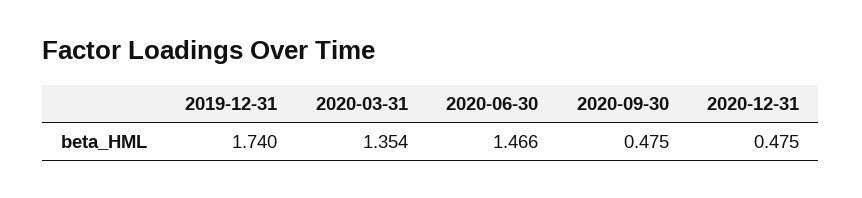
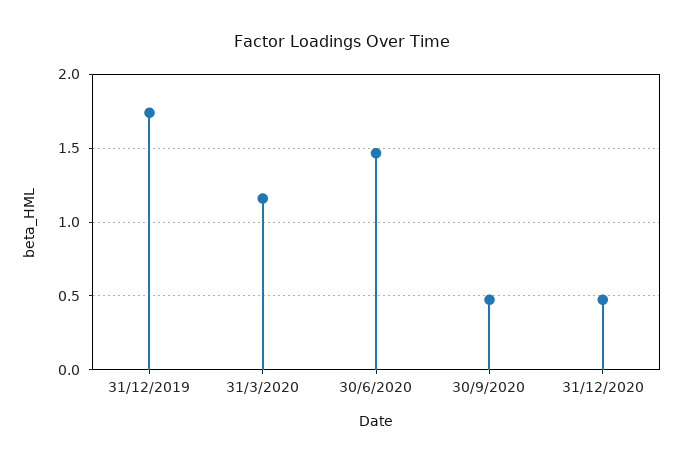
  {
    "2019-12-31": 1.74,
-   "2020-03-31": 1.354,
+   "2020-03-31": 1.15,
    "2020-06-30": 1.466,
    "2020-09-30": 0.475,
    "2020-12-31": 0.475
  }

